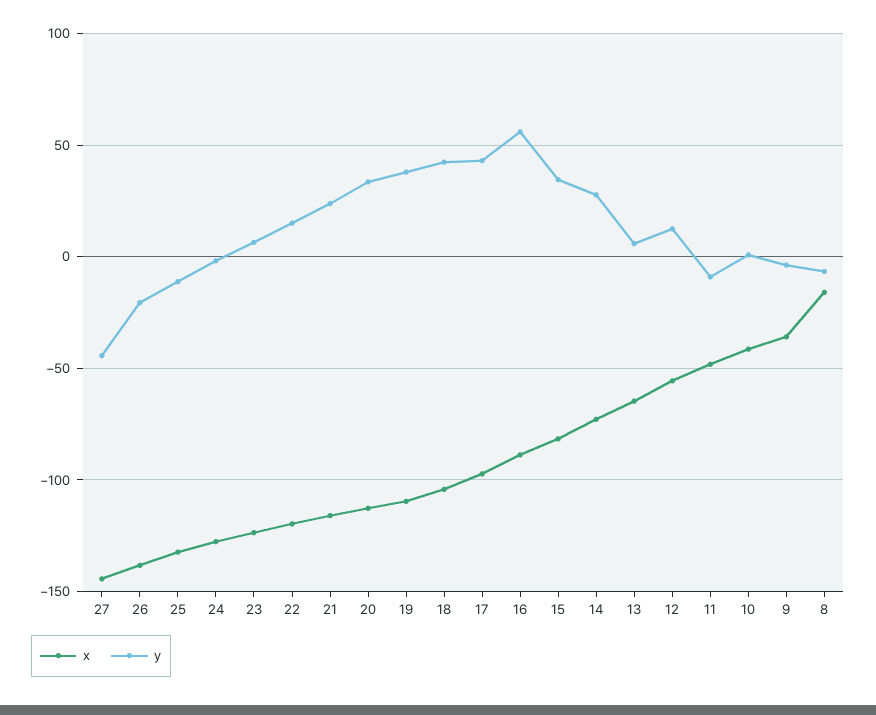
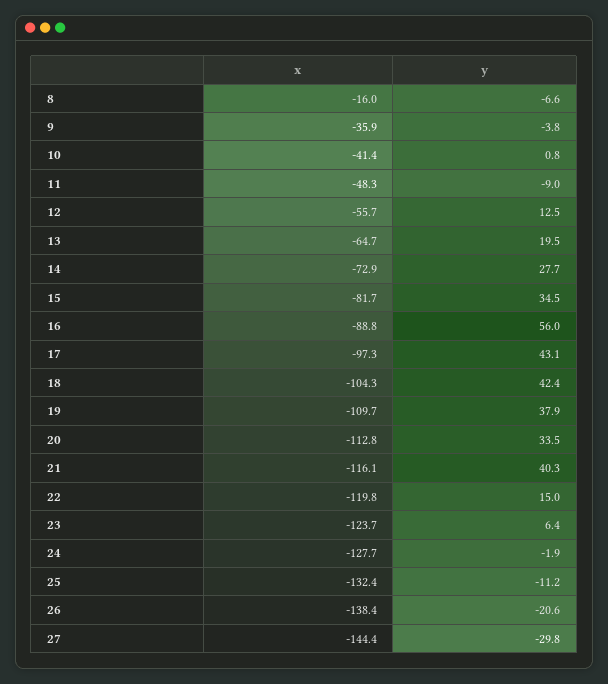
  {
    "x": {
      "27": -144.4,
      "26": -138.4,
      "25": -132.4,
      "24": -127.7,
      "23": -123.7,
      "22": -119.8,
      "21": -116.1,
      "20": -112.8,
      "19": -109.7,
      "18": -104.3,
      "17": -97.3,
      "16": -88.8,
      "15": -81.7,
      "14": -72.9,
      "13": -64.7,
      "12": -55.7,
      "11": -48.3,
      "10": -41.4,
      "9": -35.9,
      "8": -16
    },
    "y": {
-     "27": -45,
+     "27": -29.8,
      "26": -20.6,
      "25": -11.2,
      "24": -1.9,
      "23": 6.4,
      "22": 15,
-     "21": 25,
+     "21": 40.3,
      "20": 33.5,
      "19": 37.9,
      "18": 42.4,
      "17": 43.1,
      "16": 56,
      "15": 34.5,
      "14": 27.7,
-     "13": 5,
+     "13": 19.5,
      "12": 12.5,
      "11": -9,
      "10": 0.8,
      "9": -3.8,
      "8": -6.6
    }
  }

